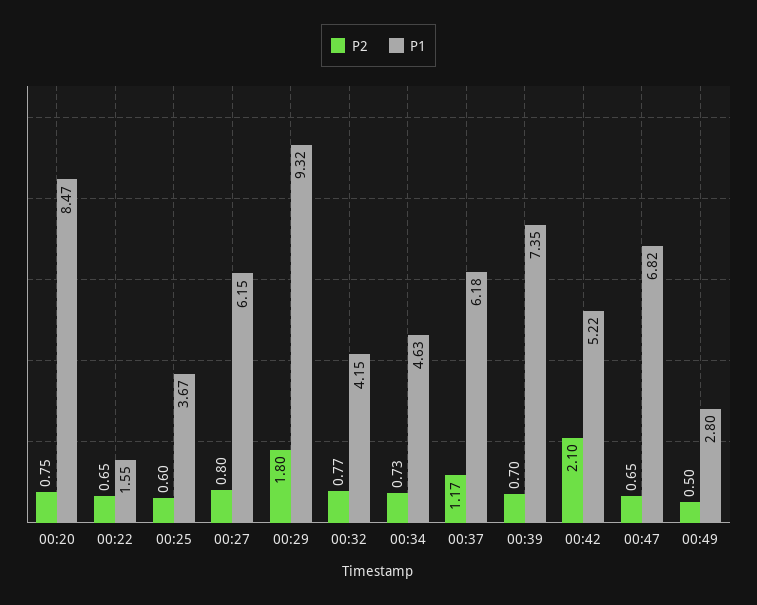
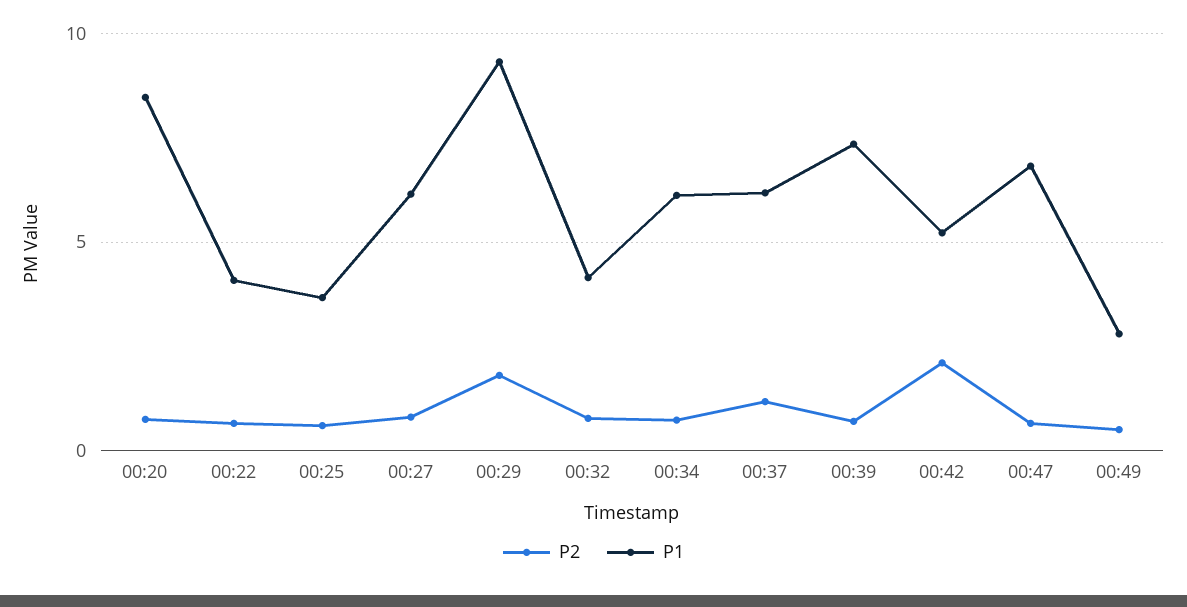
  {
    "P2": {
      "00:20": 0.75,
      "00:22": 0.65,
      "00:25": 0.6,
      "00:27": 0.8,
      "00:29": 1.8,
      "00:32": 0.77,
      "00:34": 0.73,
      "00:37": 1.17,
      "00:39": 0.7,
      "00:42": 2.1,
      "00:47": 0.65,
      "00:49": 0.5
    },
    "P1": {
      "00:20": 8.47,
-     "00:22": 1.55,
+     "00:22": 4,
      "00:25": 3.67,
      "00:27": 6.15,
      "00:29": 9.32,
      "00:32": 4.15,
-     "00:34": 4.63,
+     "00:34": 6,
      "00:37": 6.18,
      "00:39": 7.35,
      "00:42": 5.22,
      "00:47": 6.82,
      "00:49": 2.8
    }
  }

